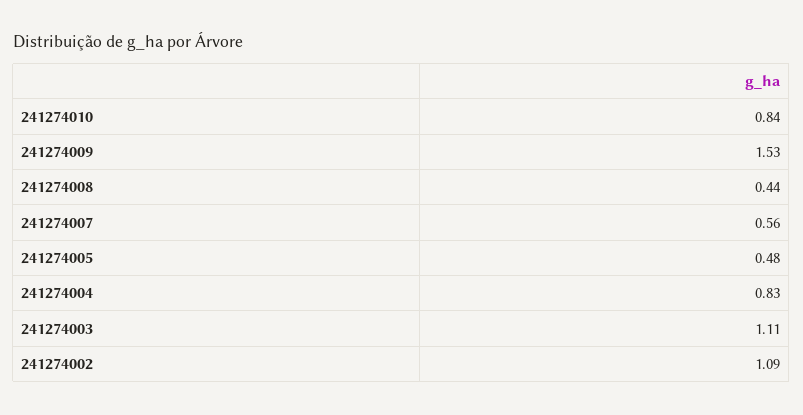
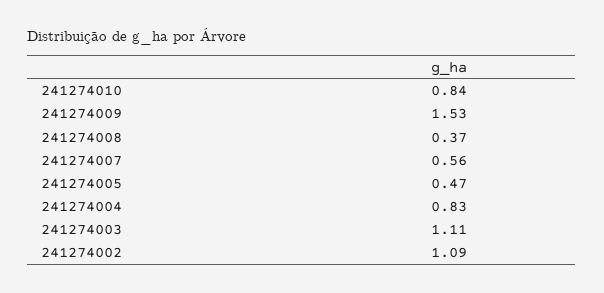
  {
    "241274010": 0.84,
    "241274009": 1.53,
-   "241274008": 0.44,
+   "241274008": 0.37,
    "241274007": 0.56,
-   "241274005": 0.48,
+   "241274005": 0.47,
    "241274004": 0.83,
    "241274003": 1.11,
    "241274002": 1.09
  }

